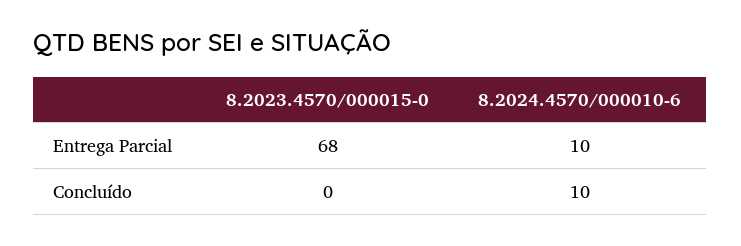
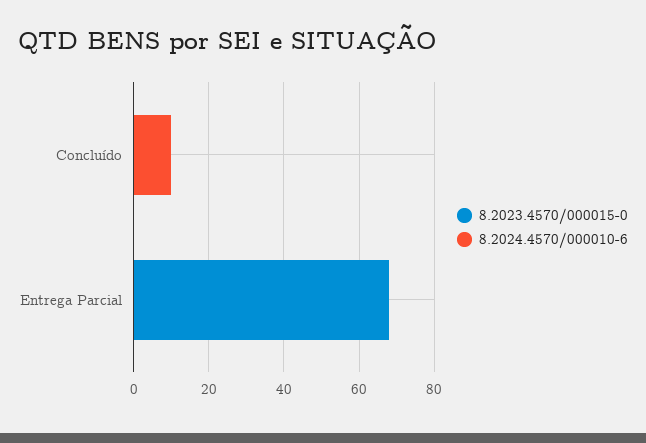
  {
    "8.2023.4570/000015-0": {
      "Entrega Parcial": 68,
      "Concluído": 0
    },
    "8.2024.4570/000010-6": {
-     "Entrega Parcial": 10,
+     "Entrega Parcial": 0,
      "Concluído": 10
    }
  }

